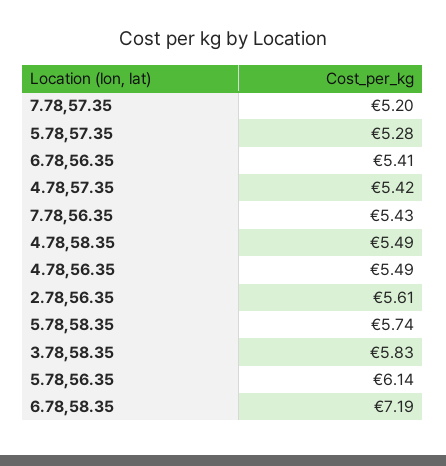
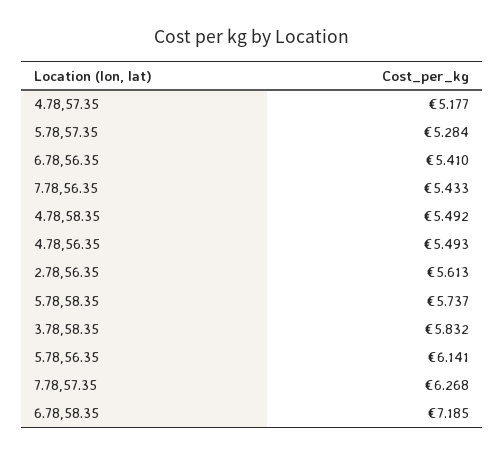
  {
-   "7.78,57.35": 5.2,
+   "7.78,57.35": 6.268,
    "5.78,57.35": 5.284,
    "6.78,56.35": 5.41,
-   "4.78,57.35": 5.42,
+   "4.78,57.35": 5.177,
    "7.78,56.35": 5.433,
    "4.78,58.35": 5.492,
    "4.78,56.35": 5.493,
    "2.78,56.35": 5.613,
    "5.78,58.35": 5.737,
    "3.78,58.35": 5.832,
    "5.78,56.35": 6.141,
    "6.78,58.35": 7.185
  }

